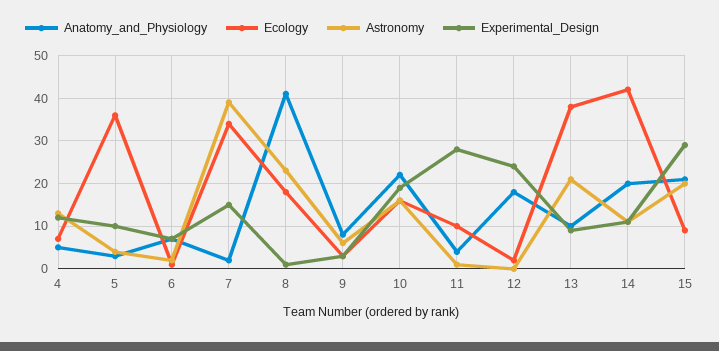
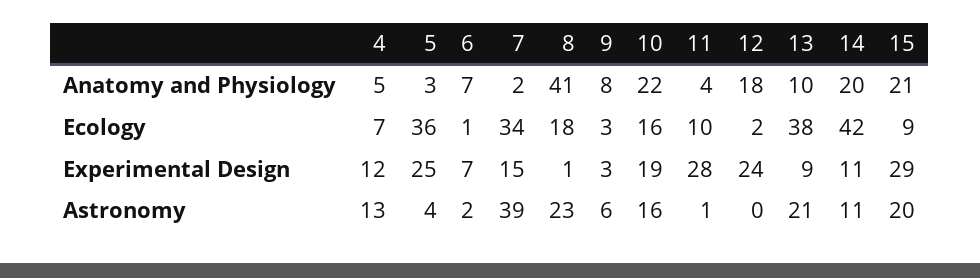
  {
    "Anatomy_and_Physiology": {
      "4": 5,
      "5": 3,
      "6": 7,
      "7": 2,
      "8": 41,
      "9": 8,
      "10": 22,
      "11": 4,
      "12": 18,
      "13": 10,
      "14": 20,
      "15": 21
    },
    "Ecology": {
      "4": 7,
      "5": 36,
      "6": 1,
      "7": 34,
      "8": 18,
      "9": 3,
      "10": 16,
      "11": 10,
      "12": 2,
      "13": 38,
      "14": 42,
      "15": 9
    },
    "Astronomy": {
      "4": 13,
      "5": 4,
      "6": 2,
      "7": 39,
      "8": 23,
      "9": 6,
      "10": 16,
      "11": 1,
      "12": 0,
      "13": 21,
      "14": 11,
      "15": 20
    },
    "Experimental_Design": {
      "4": 12,
-     "5": 10,
+     "5": 25,
      "6": 7,
      "7": 15,
      "8": 1,
      "9": 3,
      "10": 19,
      "11": 28,
      "12": 24,
      "13": 9,
      "14": 11,
      "15": 29
    }
  }

